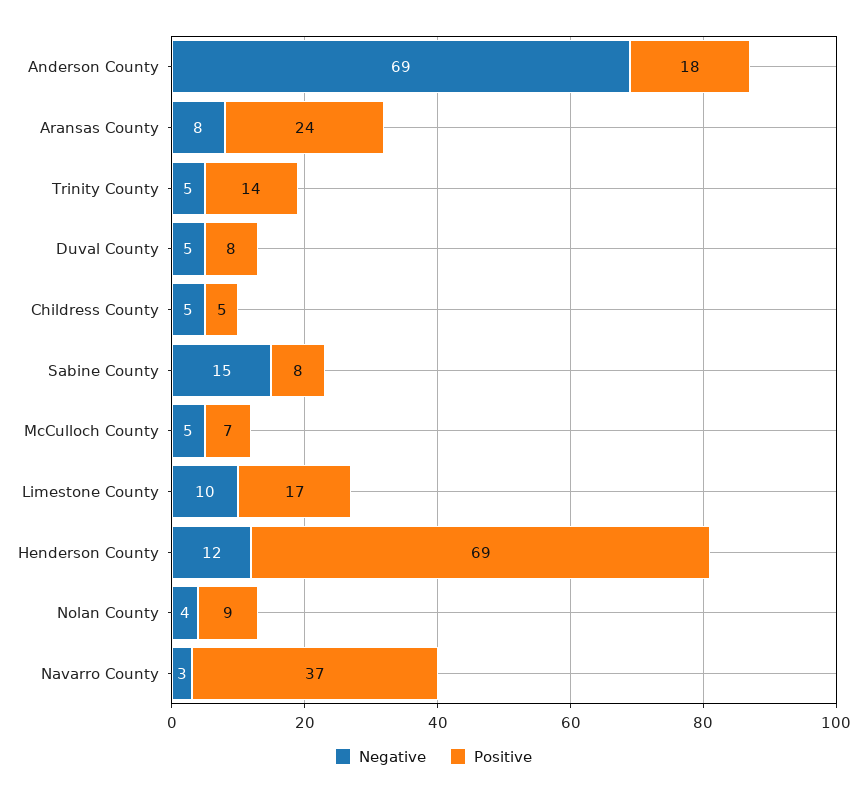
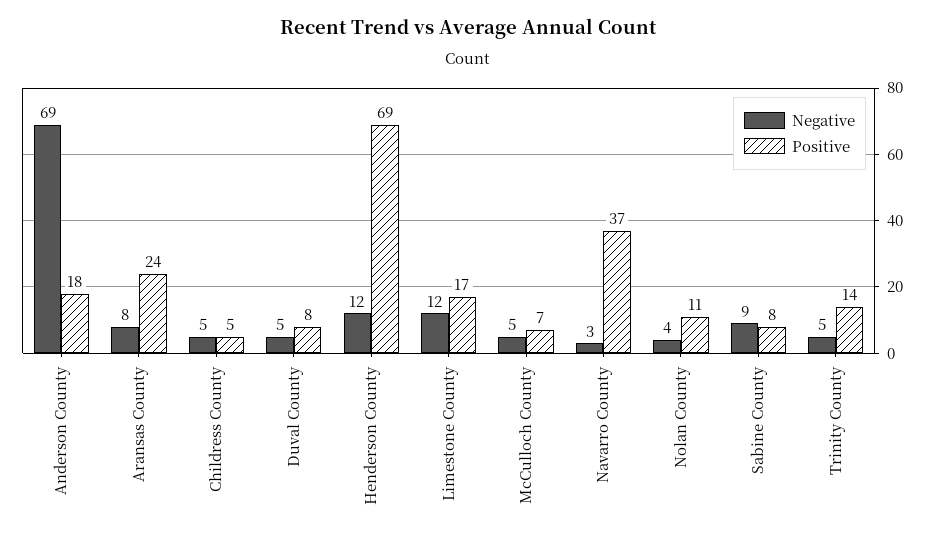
  {
    "Negative": {
      "Anderson County": 69,
      "Aransas County": 8,
      "Trinity County": 5,
      "Duval County": 5,
      "Childress County": 5,
-     "Sabine County": 15,
+     "Sabine County": 9,
      "McCulloch County": 5,
-     "Limestone County": 10,
+     "Limestone County": 12,
      "Henderson County": 12,
      "Nolan County": 4,
      "Navarro County": 3
    },
    "Positive": {
      "Anderson County": 18,
      "Aransas County": 24,
      "Trinity County": 14,
      "Duval County": 8,
      "Childress County": 5,
      "Sabine County": 8,
      "McCulloch County": 7,
      "Limestone County": 17,
      "Henderson County": 69,
-     "Nolan County": 9,
+     "Nolan County": 11,
      "Navarro County": 37
    }
  }

